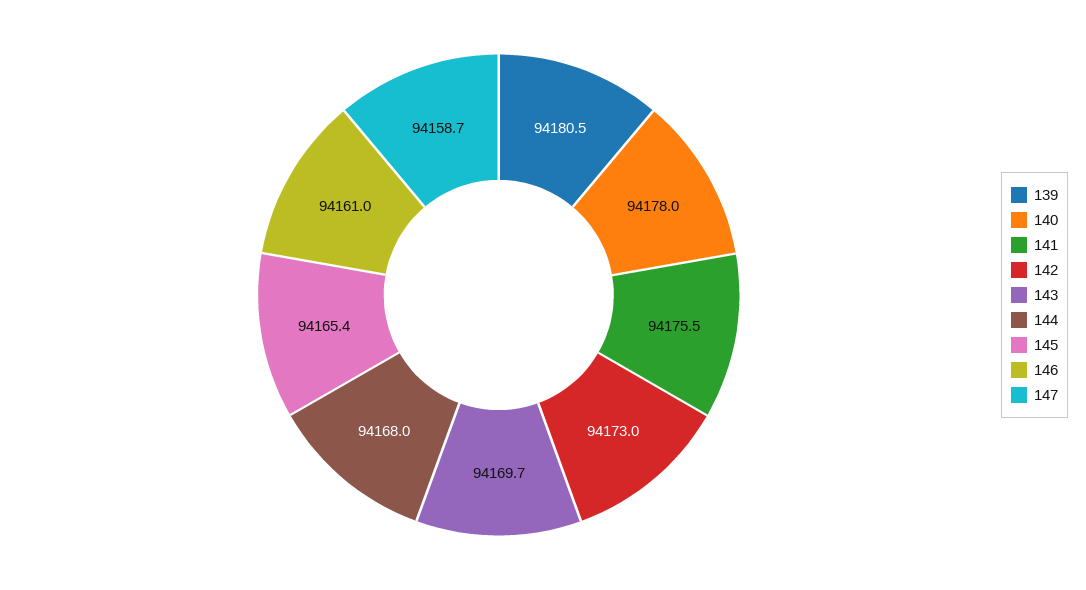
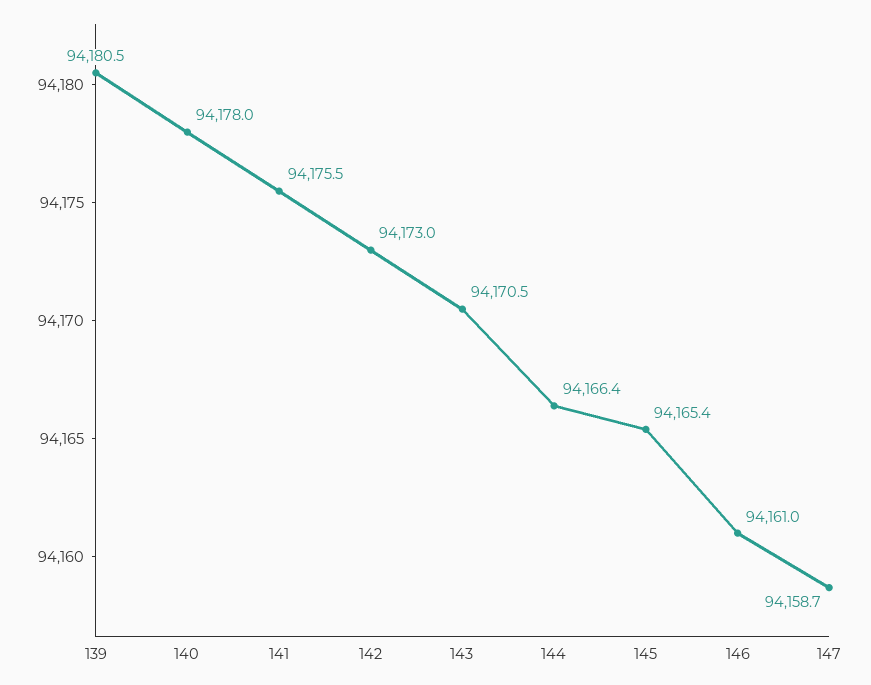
  {
    "139": 94180.5,
    "140": 94178,
    "141": 94175.5,
    "142": 94173,
-   "143": 94169.7,
+   "143": 94170.5,
-   "144": 94168,
+   "144": 94166.4,
    "145": 94165.4,
    "146": 94161,
    "147": 94158.7
  }

